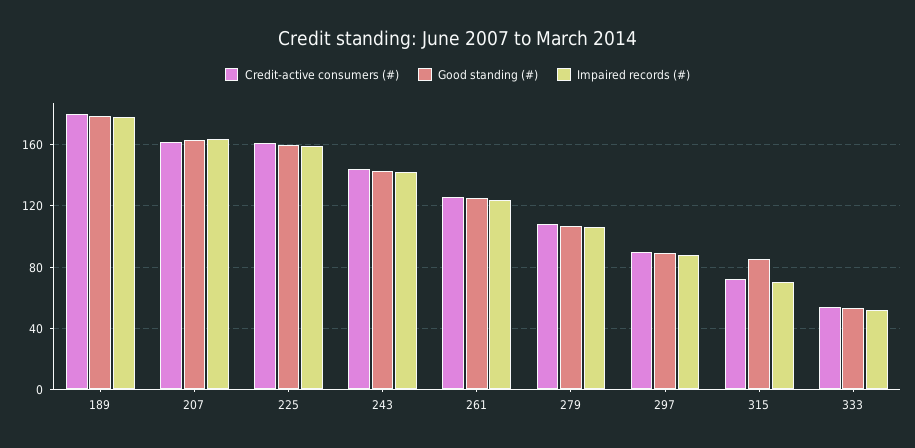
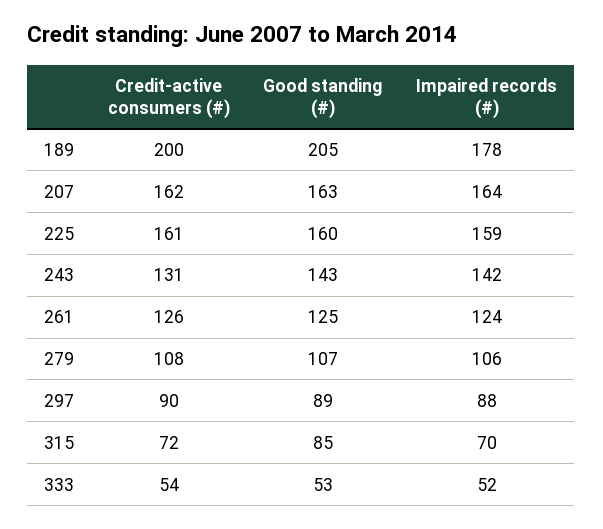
  {
    "Credit-active consumers (#)": {
-     "189": 180,
+     "189": 200,
      "207": 162,
      "225": 161,
-     "243": 145,
+     "243": 131,
      "261": 126,
      "279": 108,
      "297": 90,
      "315": 72,
      "333": 54
    },
    "Good standing (#)": {
-     "189": 180,
+     "189": 205,
      "207": 163,
      "225": 160,
      "243": 143,
      "261": 125,
      "279": 107,
      "297": 89,
      "315": 85,
      "333": 53
    },
    "Impaired records (#)": {
      "189": 178,
      "207": 164,
      "225": 159,
      "243": 142,
      "261": 124,
      "279": 106,
      "297": 88,
      "315": 70,
      "333": 52
    }
  }

